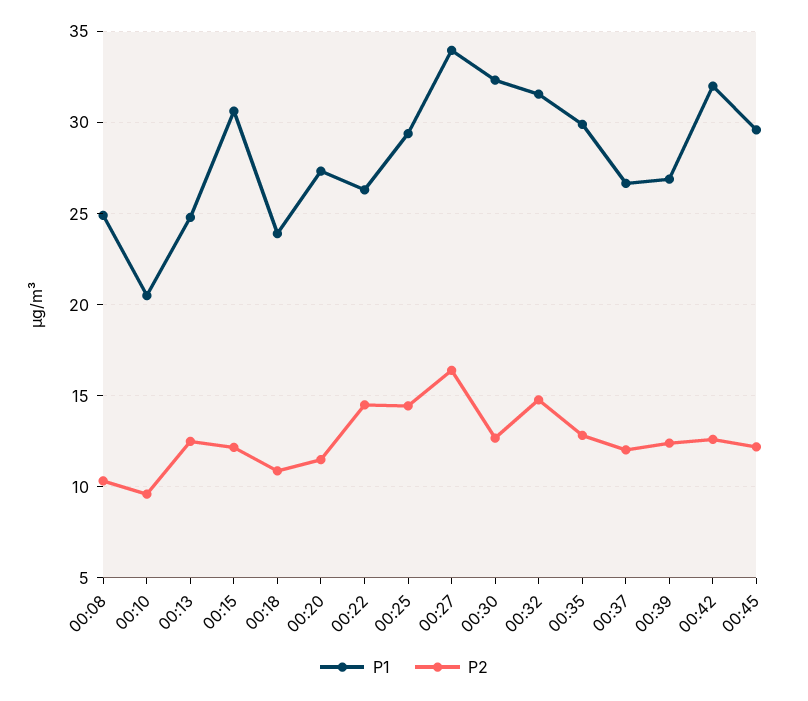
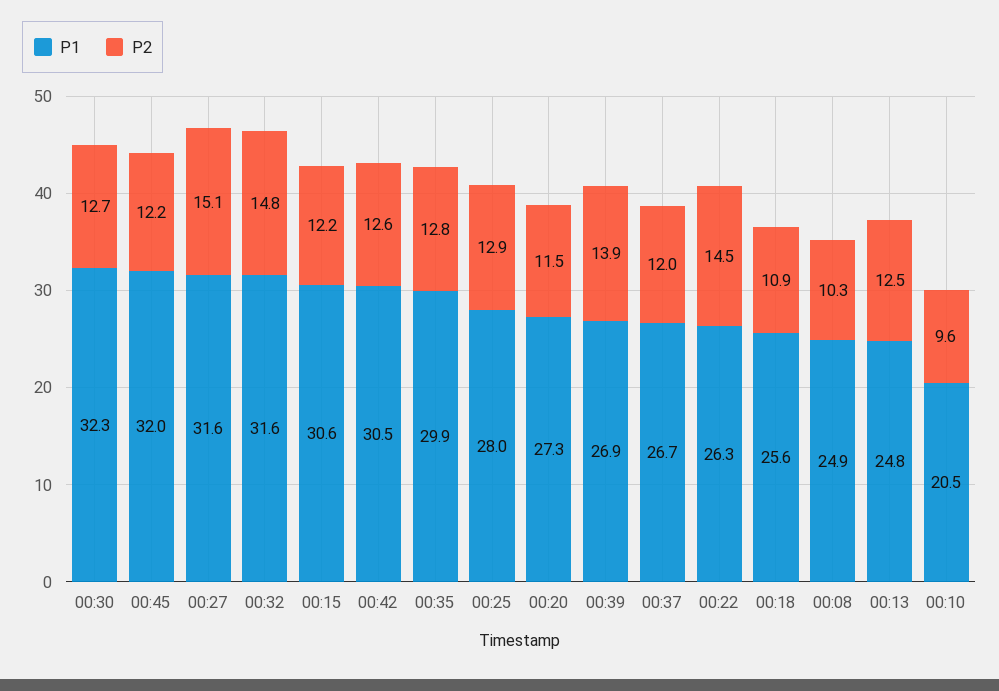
  {
    "P1": {
      "00:08": 24.9,
      "00:10": 20.5,
      "00:13": 24.8,
      "00:15": 30.6,
-     "00:18": 24,
+     "00:18": 25.6,
      "00:20": 27.3,
      "00:22": 26.3,
-     "00:25": 29.5,
+     "00:25": 28,
-     "00:27": 34,
+     "00:27": 31.6,
      "00:30": 32.3,
      "00:32": 31.6,
      "00:35": 29.9,
      "00:37": 26.7,
      "00:39": 26.9,
-     "00:42": 32,
+     "00:42": 30.5,
-     "00:45": 29.5
+     "00:45": 32
    },
    "P2": {
      "00:08": 10.3,
      "00:10": 9.6,
      "00:13": 12.5,
      "00:15": 12.2,
      "00:18": 10.9,
      "00:20": 11.5,
      "00:22": 14.5,
-     "00:25": 14.5,
+     "00:25": 12.9,
-     "00:27": 16.5,
+     "00:27": 15.1,
      "00:30": 12.7,
      "00:32": 14.8,
      "00:35": 12.8,
      "00:37": 12,
-     "00:39": 12.5,
+     "00:39": 13.9,
      "00:42": 12.6,
      "00:45": 12.2
    }
  }

